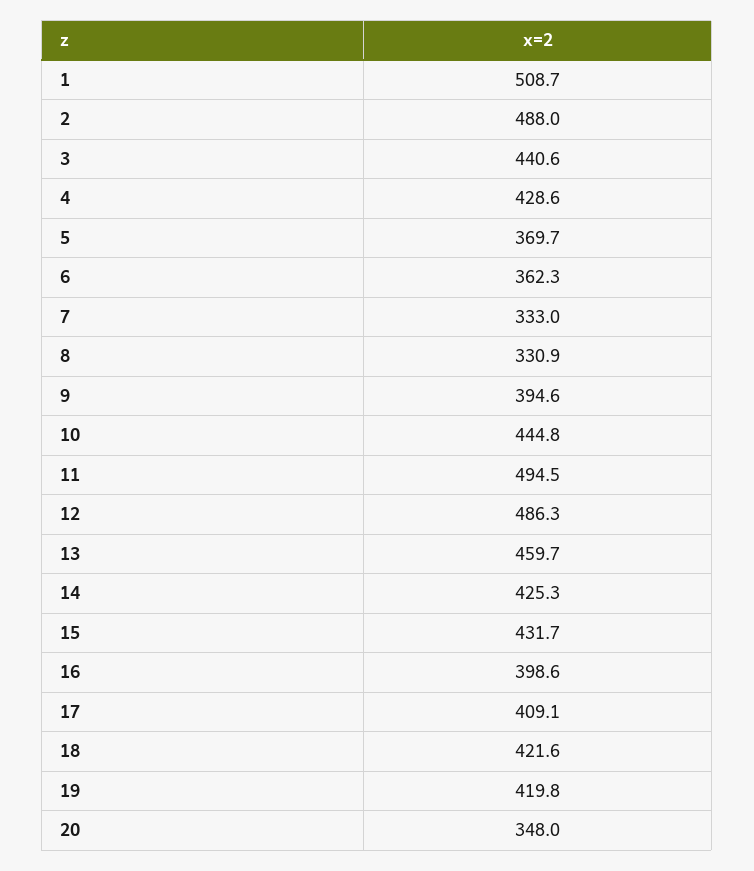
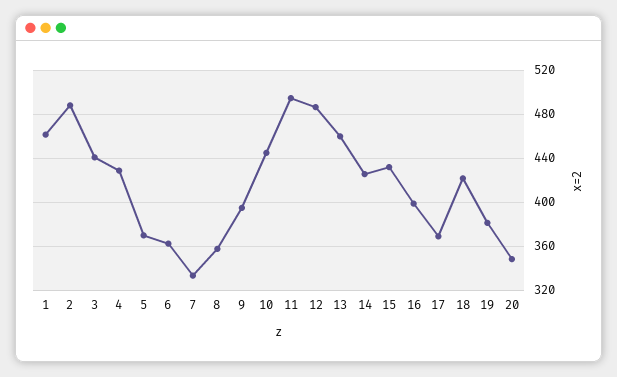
  {
-   "1": 508.7,
+   "1": 460,
    "2": 488,
    "3": 440.6,
    "4": 428.6,
    "5": 369.7,
    "6": 362.3,
    "7": 333,
-   "8": 330.9,
+   "8": 360,
    "9": 394.6,
    "10": 444.8,
    "11": 494.5,
    "12": 486.3,
    "13": 459.7,
    "14": 425.3,
    "15": 431.7,
    "16": 398.6,
-   "17": 409.1,
+   "17": 370,
    "18": 421.6,
-   "19": 419.8,
+   "19": 380,
    "20": 348
  }

